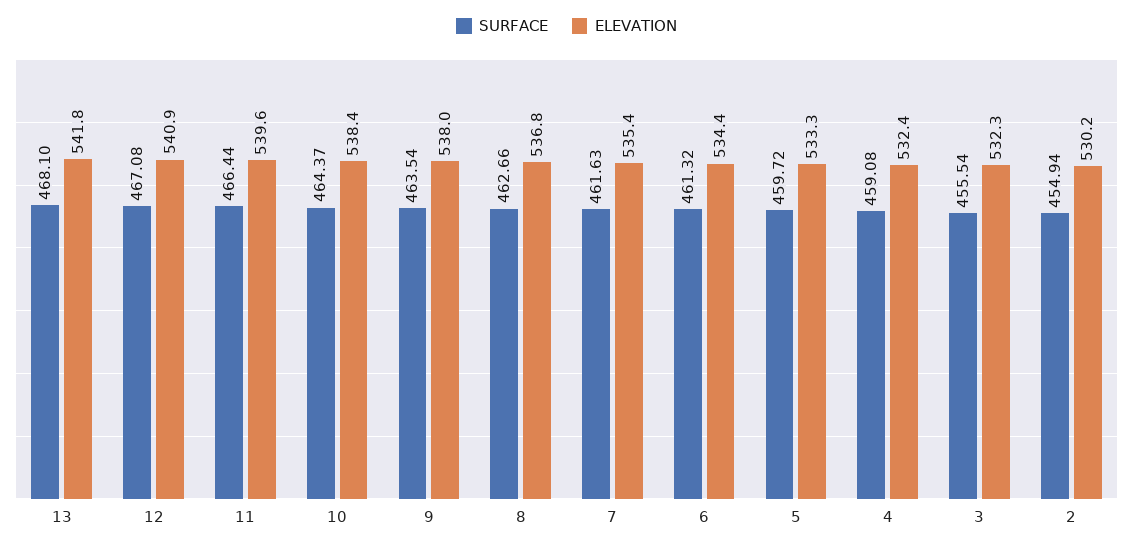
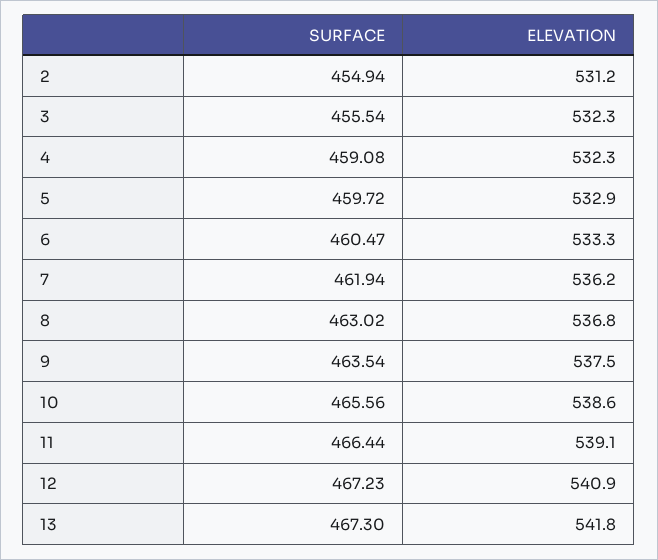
  {
    "SURFACE": {
-     "13": 468.1,
+     "13": 467.3,
-     "12": 467.08,
+     "12": 467.23,
      "11": 466.44,
-     "10": 464.37,
+     "10": 465.56,
      "9": 463.54,
-     "8": 462.66,
+     "8": 463.02,
-     "7": 461.63,
+     "7": 461.94,
-     "6": 461.32,
+     "6": 460.47,
      "5": 459.72,
      "4": 459.08,
      "3": 455.54,
      "2": 454.94
    },
    "ELEVATION": {
      "13": 541.8,
      "12": 540.9,
-     "11": 539.6,
+     "11": 539.1,
-     "10": 538.4,
+     "10": 538.6,
-     "9": 538,
+     "9": 537.5,
      "8": 536.8,
-     "7": 535.4,
+     "7": 536.2,
-     "6": 534.4,
+     "6": 533.3,
-     "5": 533.3,
+     "5": 532.9,
-     "4": 532.4,
+     "4": 532.3,
      "3": 532.3,
-     "2": 530.2
+     "2": 531.2
    }
  }

